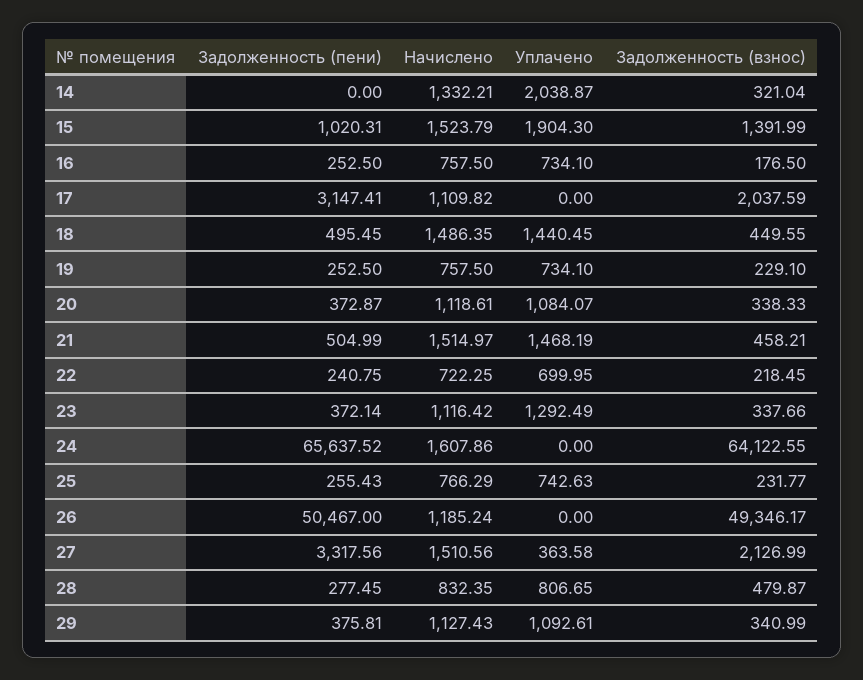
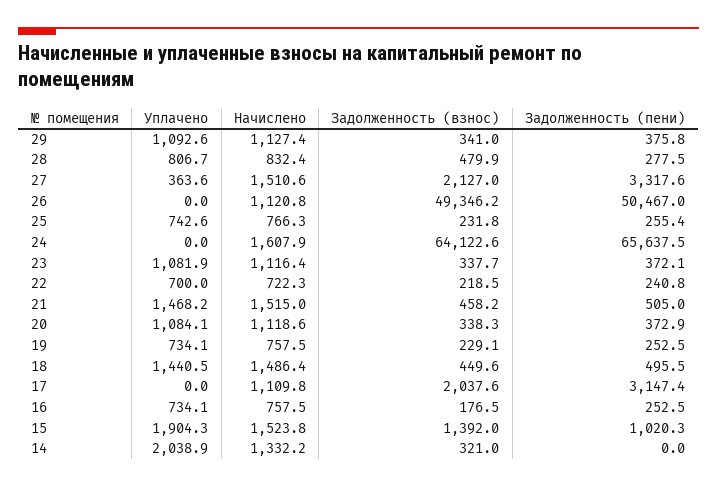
  {
    "Задолженность (пени)": {
      "14": 0,
      "15": 1020.31,
      "16": 252.5,
      "17": 3147.41,
      "18": 495.45,
      "19": 252.5,
      "20": 372.87,
      "21": 504.99,
      "22": 240.75,
      "23": 372.14,
      "24": 65637.52,
      "25": 255.43,
      "26": 50467,
      "27": 3317.56,
      "28": 277.45,
      "29": 375.81
    },
    "Начислено": {
      "14": 1332.21,
      "15": 1523.79,
      "16": 757.5,
      "17": 1109.82,
      "18": 1486.35,
      "19": 757.5,
      "20": 1118.61,
      "21": 1514.97,
      "22": 722.25,
      "23": 1116.42,
      "24": 1607.86,
      "25": 766.29,
-     "26": 1185.24,
+     "26": 1120.8,
      "27": 1510.56,
      "28": 832.35,
      "29": 1127.43
    },
    "Уплачено": {
      "14": 2038.87,
      "15": 1904.3,
      "16": 734.1,
      "17": 0,
      "18": 1440.45,
      "19": 734.1,
      "20": 1084.07,
      "21": 1468.19,
      "22": 699.95,
-     "23": 1292.49,
+     "23": 1081.9,
      "24": 0,
      "25": 742.63,
      "26": 0,
      "27": 363.58,
      "28": 806.65,
      "29": 1092.61
    },
    "Задолженность (взнос)": {
      "14": 321.04,
      "15": 1391.99,
      "16": 176.5,
      "17": 2037.59,
      "18": 449.55,
      "19": 229.1,
      "20": 338.33,
      "21": 458.21,
      "22": 218.45,
      "23": 337.66,
      "24": 64122.55,
      "25": 231.77,
      "26": 49346.17,
      "27": 2126.99,
      "28": 479.87,
      "29": 340.99
    }
  }

